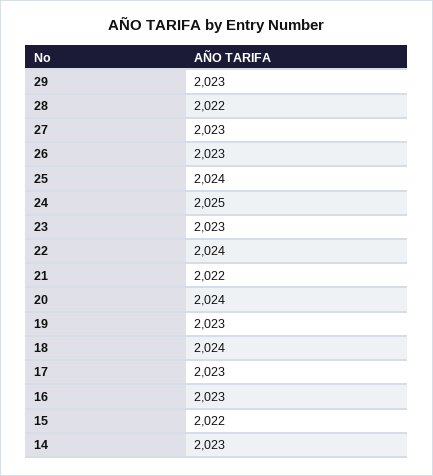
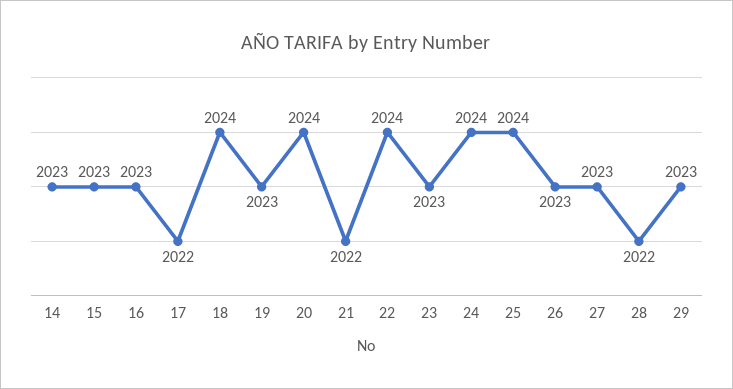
  {
    "29": 2023,
    "28": 2022,
    "27": 2023,
    "26": 2023,
    "25": 2024,
-   "24": 2025,
+   "24": 2024,
    "23": 2023,
    "22": 2024,
    "21": 2022,
    "20": 2024,
    "19": 2023,
    "18": 2024,
-   "17": 2023,
+   "17": 2022,
    "16": 2023,
-   "15": 2022,
+   "15": 2023,
    "14": 2023
  }

